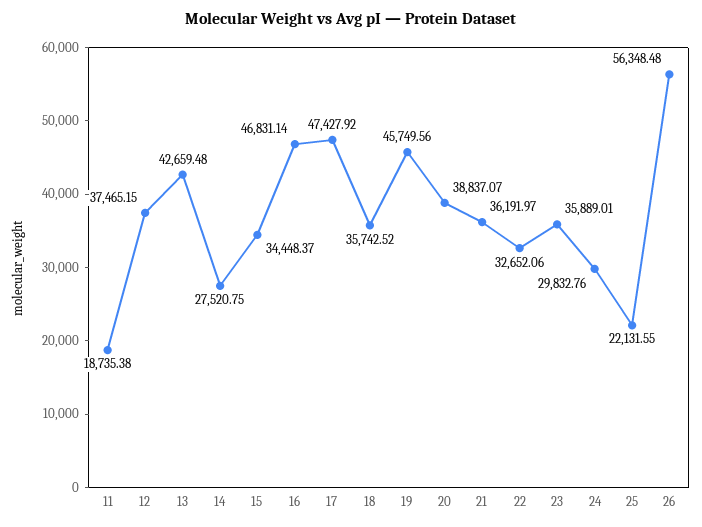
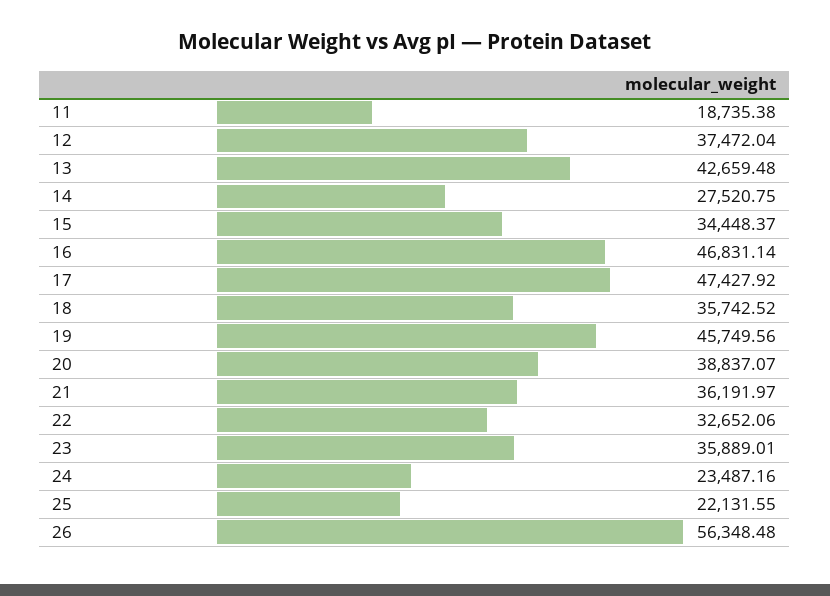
  {
    "11": 18735.38,
-   "12": 37465.15,
+   "12": 37472.04,
    "13": 42659.48,
    "14": 27520.75,
    "15": 34448.37,
    "16": 46831.14,
    "17": 47427.92,
    "18": 35742.52,
    "19": 45749.56,
    "20": 38837.07,
    "21": 36191.97,
    "22": 32652.06,
    "23": 35889.01,
-   "24": 29832.76,
+   "24": 23487.16,
    "25": 22131.55,
    "26": 56348.48
  }

